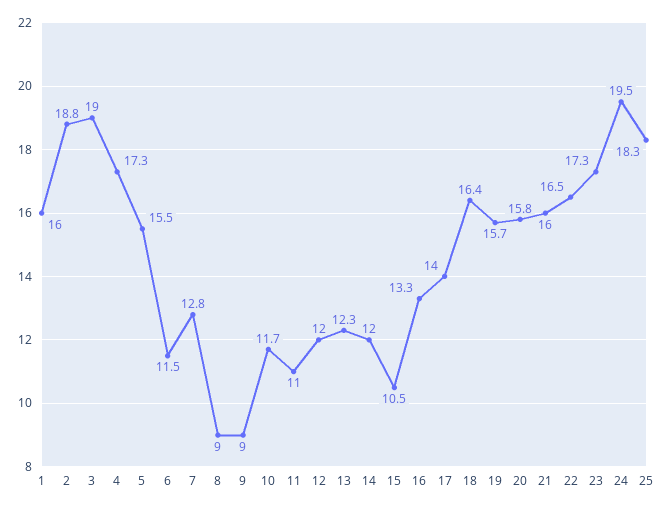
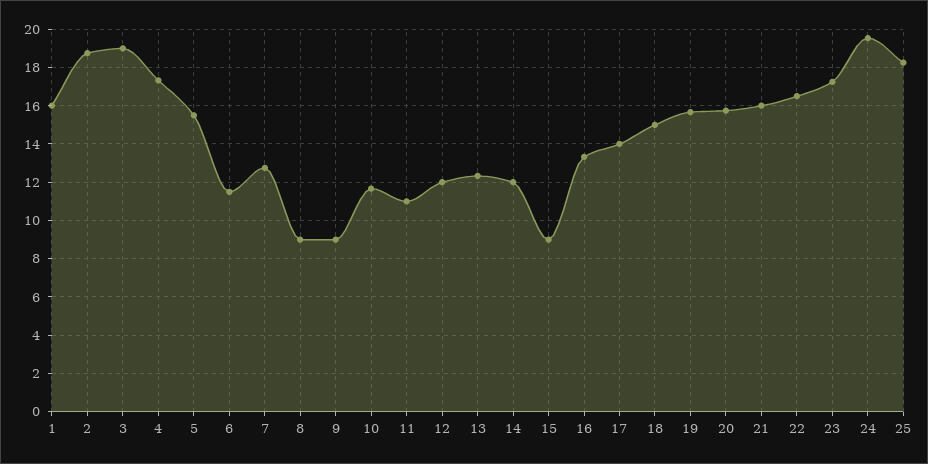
  {
    "1": 16,
    "2": 18.8,
    "3": 19,
    "4": 17.3,
    "5": 15.5,
    "6": 11.5,
    "7": 12.8,
    "8": 9,
    "9": 9,
    "10": 11.7,
    "11": 11,
    "12": 12,
    "13": 12.3,
    "14": 12,
-   "15": 10.5,
+   "15": 9,
    "16": 13.3,
    "17": 14,
-   "18": 16.4,
+   "18": 15,
    "19": 15.7,
    "20": 15.8,
    "21": 16,
    "22": 16.5,
    "23": 17.3,
    "24": 19.5,
    "25": 18.3
  }

